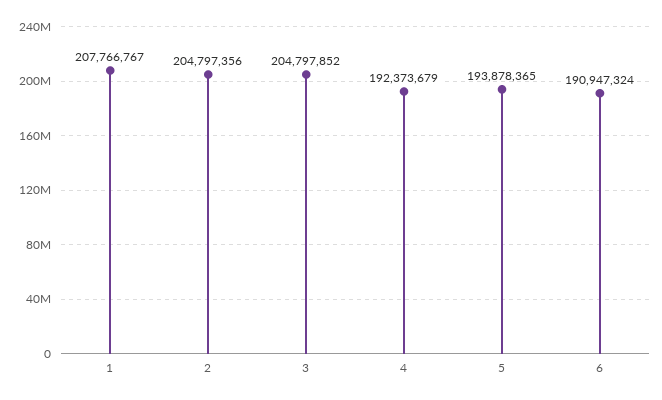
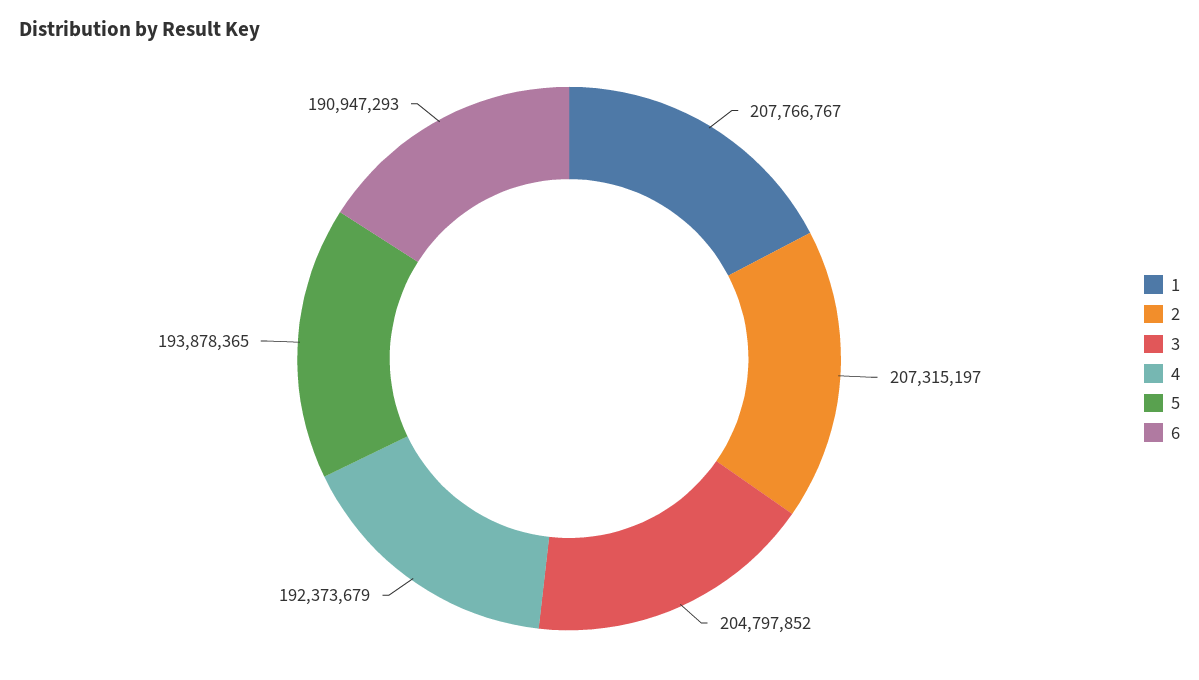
  {
    "1": 207766767,
-   "2": 204797356,
+   "2": 207315197,
    "3": 204797852,
    "4": 192373679,
    "5": 193878365,
-   "6": 190947324
+   "6": 190947293
  }

